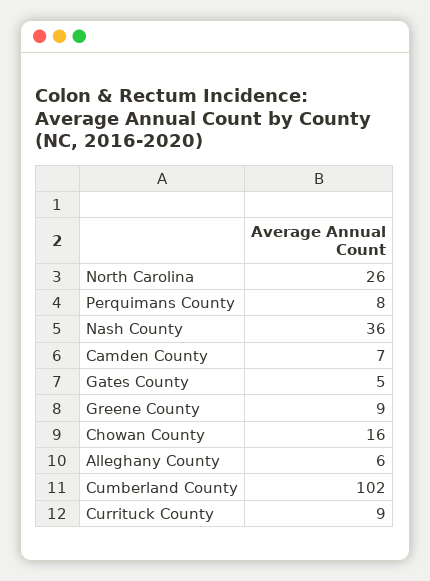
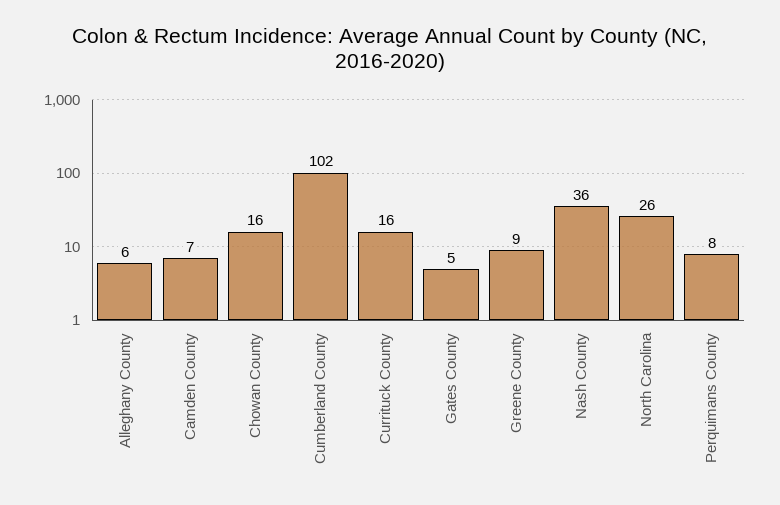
  {
    "North Carolina": 26,
    "Perquimans County": 8,
    "Nash County": 36,
    "Camden County": 7,
    "Gates County": 5,
    "Greene County": 9,
    "Chowan County": 16,
    "Alleghany County": 6,
    "Cumberland County": 102,
-   "Currituck County": 9
+   "Currituck County": 16
  }

